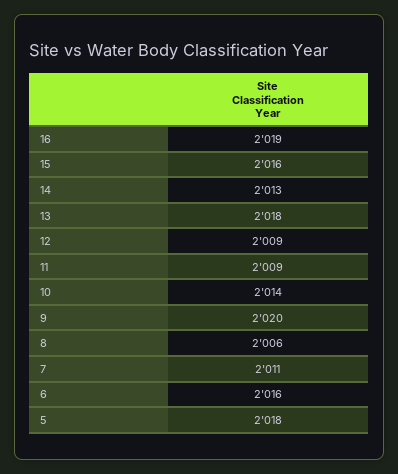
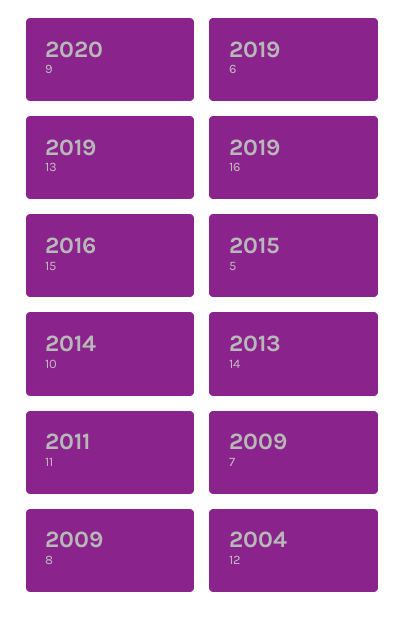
  {
    "16": 2019,
    "15": 2016,
    "14": 2013,
-   "13": 2018,
+   "13": 2019,
-   "12": 2009,
+   "12": 2004,
-   "11": 2009,
+   "11": 2011,
    "10": 2014,
    "9": 2020,
-   "8": 2006,
+   "8": 2009,
-   "7": 2011,
+   "7": 2009,
-   "6": 2016,
+   "6": 2019,
-   "5": 2018
+   "5": 2015
  }

